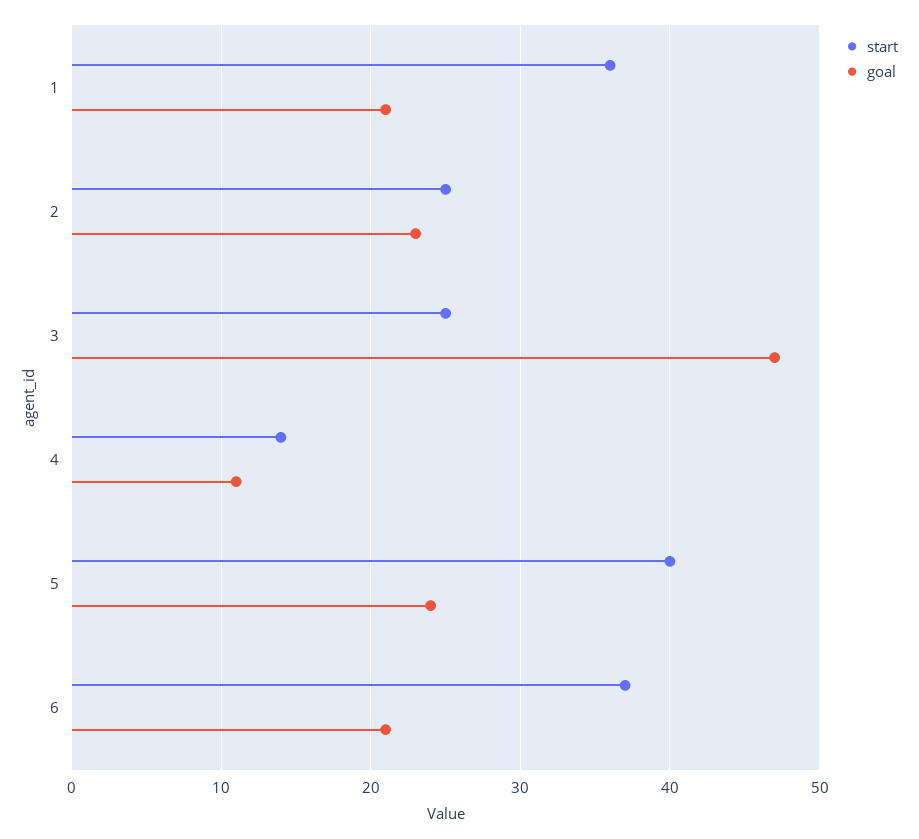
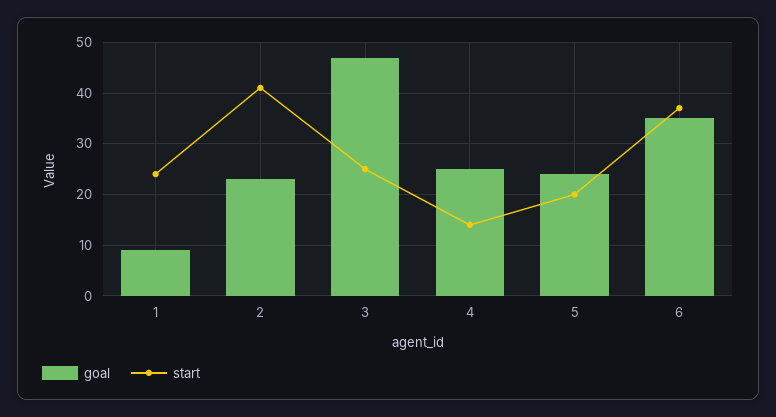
  {
    "start": {
-     "1": 36,
+     "1": 25,
-     "2": 25,
+     "2": 40,
      "3": 25,
      "4": 14,
-     "5": 40,
+     "5": 20,
      "6": 37
    },
    "goal": {
-     "1": 21,
+     "1": 10,
      "2": 23,
      "3": 47,
-     "4": 11,
+     "4": 25,
      "5": 24,
-     "6": 21
+     "6": 35
    }
  }

